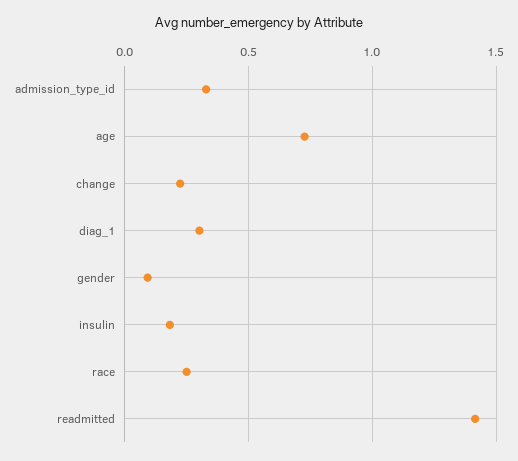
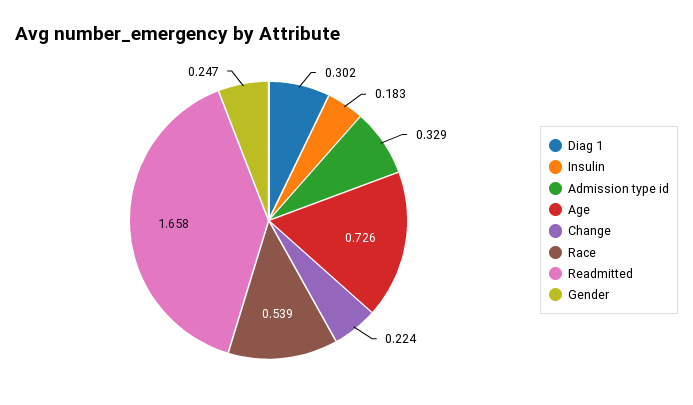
  {
    "admission_type_id": 0.329,
    "age": 0.726,
    "change": 0.224,
    "diag_1": 0.302,
-   "gender": 0.1,
+   "gender": 0.247,
    "insulin": 0.183,
-   "race": 0.25,
+   "race": 0.539,
-   "readmitted": 1.4
+   "readmitted": 1.658
  }

